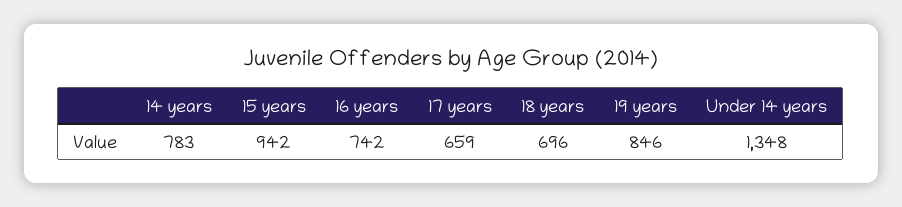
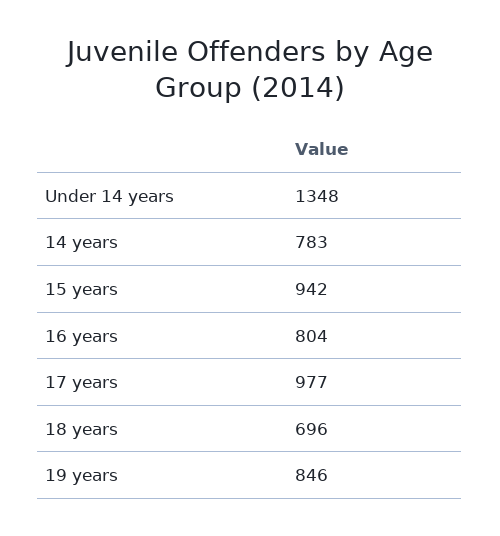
  {
    "14 years": 783,
    "15 years": 942,
-   "16 years": 742,
+   "16 years": 804,
-   "17 years": 659,
+   "17 years": 977,
    "18 years": 696,
    "19 years": 846,
    "Under 14 years": 1348
  }

